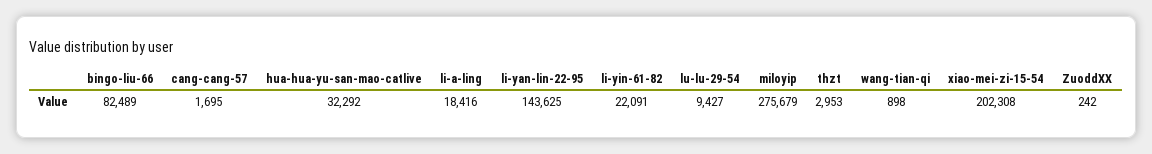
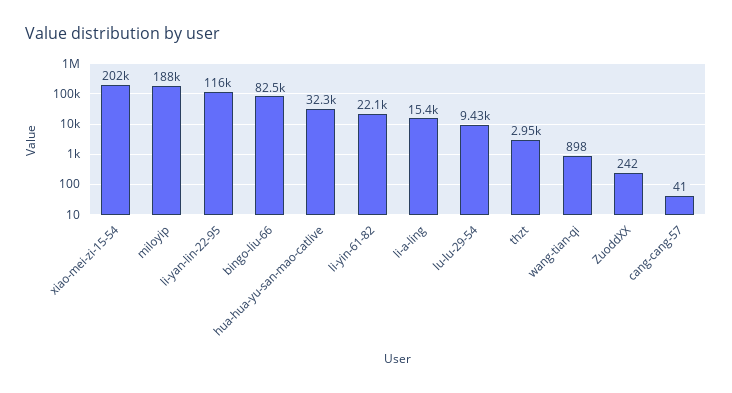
  {
    "bingo-liu-66": 82489,
-   "cang-cang-57": 1695,
+   "cang-cang-57": 41,
    "hua-hua-yu-san-mao-catlive": 32292,
-   "li-a-ling": 18416,
+   "li-a-ling": 15400,
-   "li-yan-lin-22-95": 143625,
+   "li-yan-lin-22-95": 116000,
    "li-yin-61-82": 22091,
    "lu-lu-29-54": 9427,
-   "miloyip": 275679,
+   "miloyip": 188000,
    "thzt": 2953,
    "wang-tian-qi": 898,
    "xiao-mei-zi-15-54": 202308,
    "ZuoddXX": 242
  }

